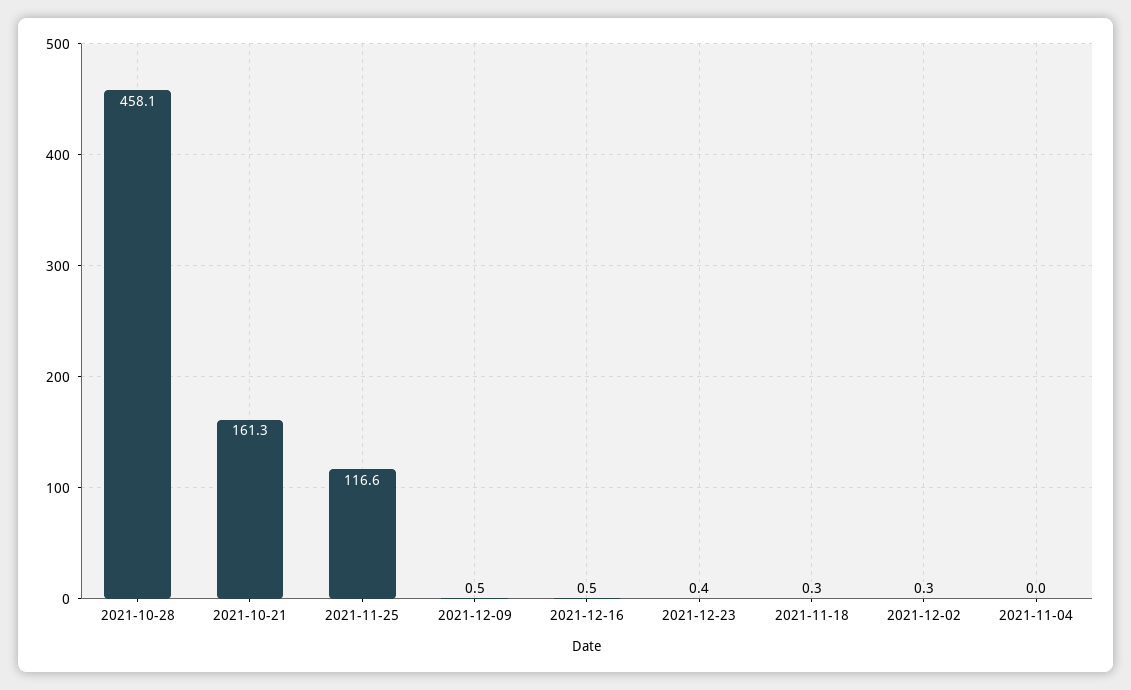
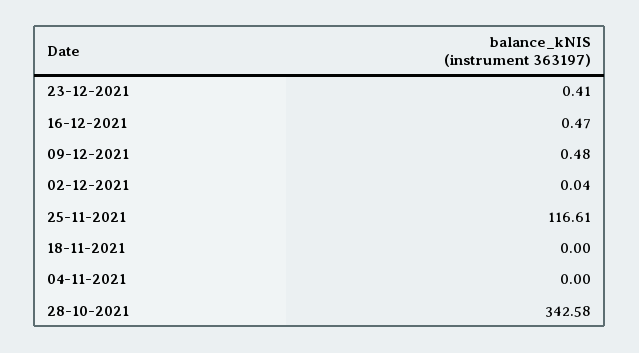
  {
-   "2021-10-28": 458.1,
+   "2021-10-28": 342.58,
-   "2021-10-21": 161.3,
    "2021-11-25": 116.61,
    "2021-12-09": 0.48,
    "2021-12-16": 0.47,
    "2021-12-23": 0.41,
-   "2021-11-18": 0.3,
+   "2021-11-18": 0,
-   "2021-12-02": 0.3,
+   "2021-12-02": 0.04,
    "2021-11-04": 0
  }

